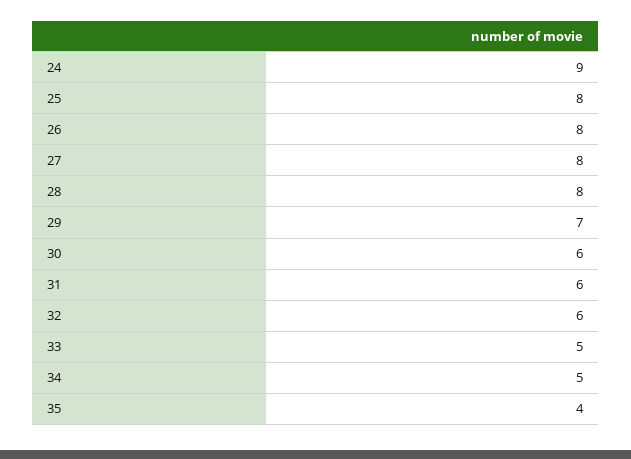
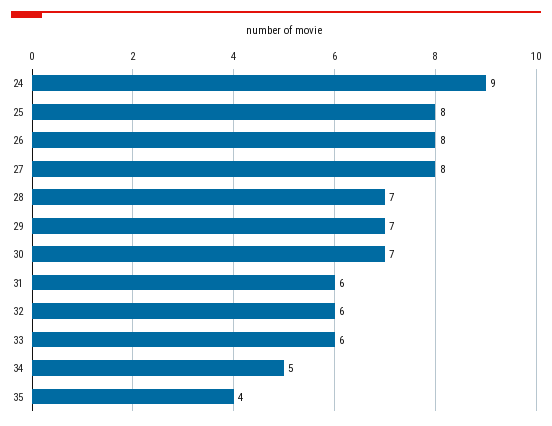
  {
    "24": 9,
    "25": 8,
    "26": 8,
    "27": 8,
-   "28": 8,
+   "28": 7,
    "29": 7,
-   "30": 6,
+   "30": 7,
    "31": 6,
    "32": 6,
-   "33": 5,
+   "33": 6,
    "34": 5,
    "35": 4
  }

